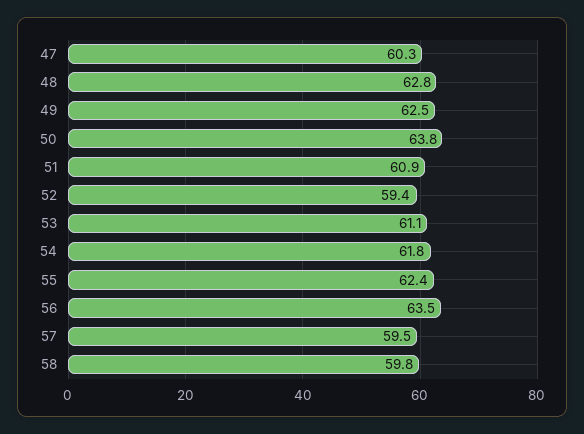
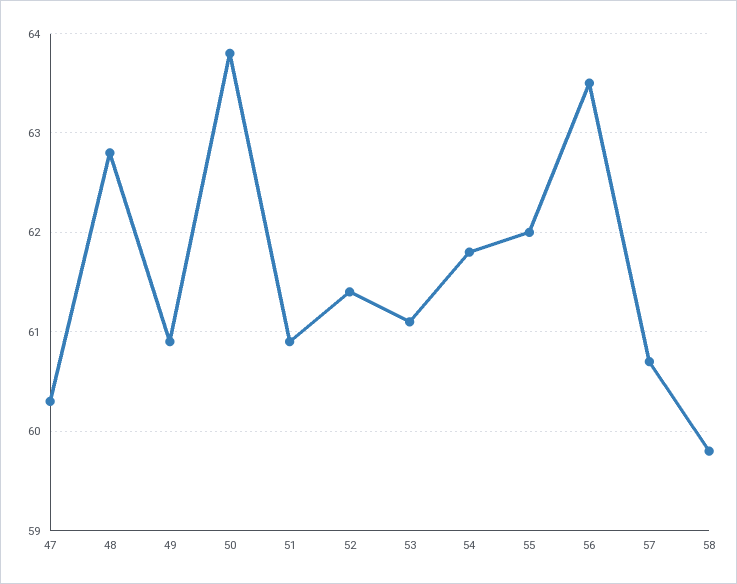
  {
    "47": 60.3,
    "48": 62.8,
-   "49": 62.5,
+   "49": 60.9,
    "50": 63.8,
    "51": 60.9,
-   "52": 59.4,
+   "52": 61.4,
    "53": 61.1,
    "54": 61.8,
-   "55": 62.4,
+   "55": 62,
    "56": 63.5,
-   "57": 59.5,
+   "57": 60.7,
    "58": 59.8
  }

